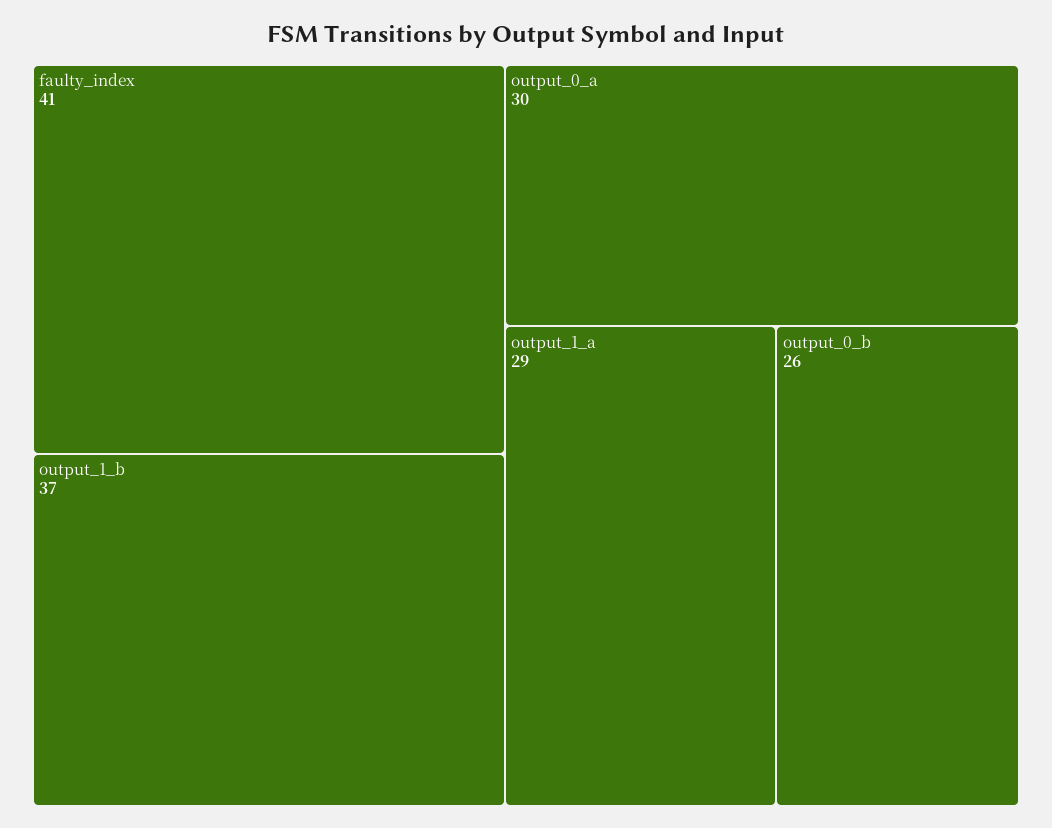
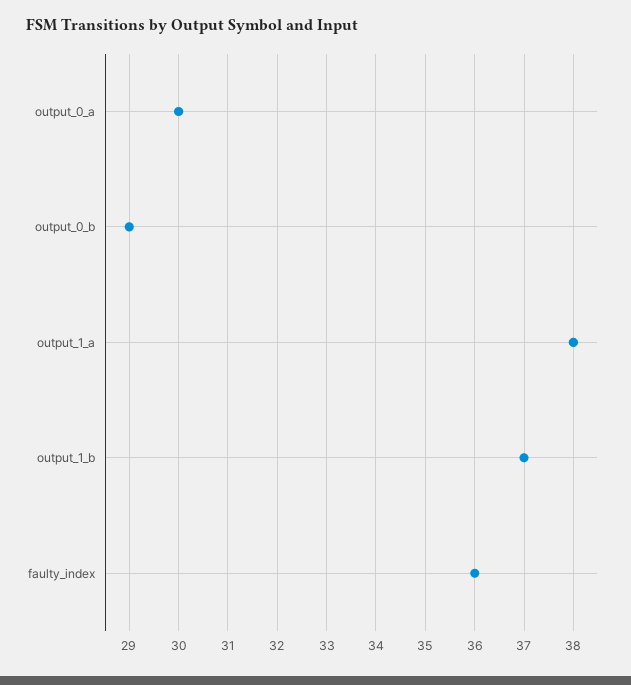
  {
-   "faulty_index": 41,
+   "faulty_index": 36,
    "output_1_b": 37,
    "output_0_a": 30,
-   "output_1_a": 29,
+   "output_1_a": 38,
-   "output_0_b": 26
+   "output_0_b": 29
  }

